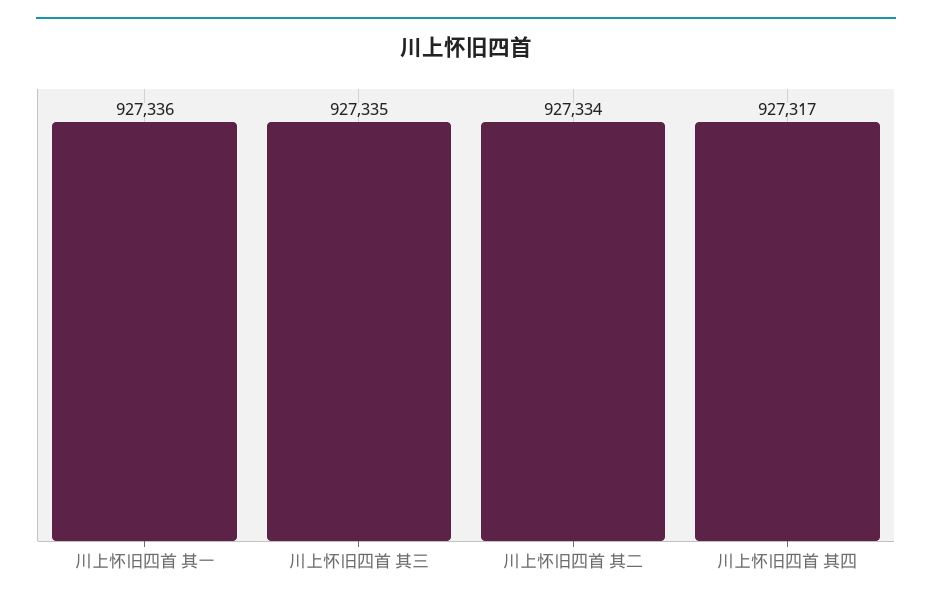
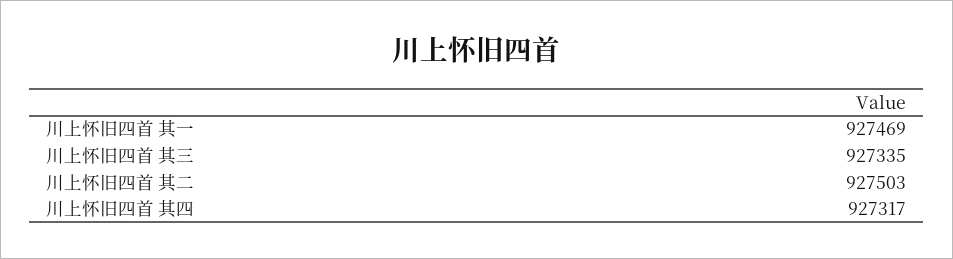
  {
-   "川上怀旧四首 其一": 927336,
+   "川上怀旧四首 其一": 927469,
    "川上怀旧四首 其三": 927335,
-   "川上怀旧四首 其二": 927334,
+   "川上怀旧四首 其二": 927503,
    "川上怀旧四首 其四": 927317
  }

